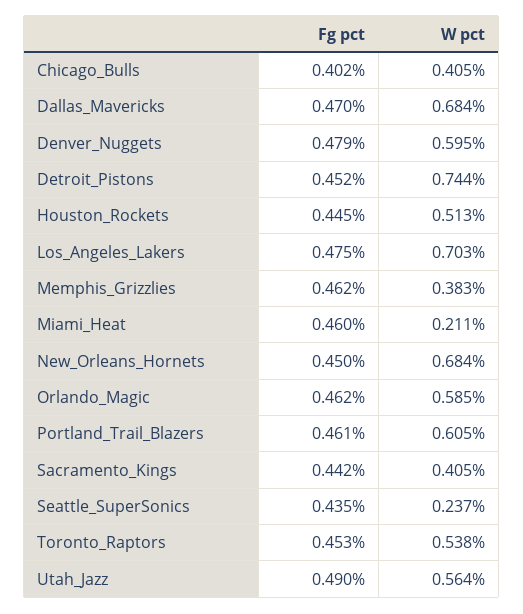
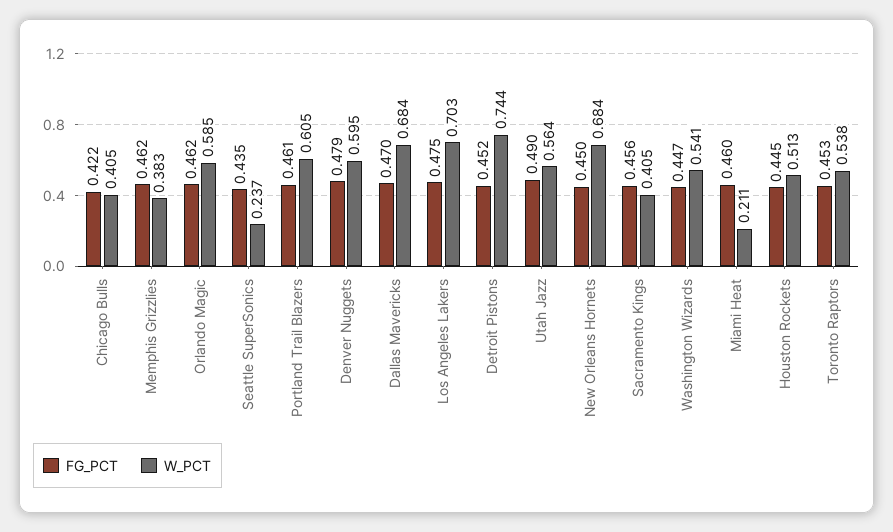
  {
    "Fg pct": {
-     "Chicago_Bulls": 0.402,
+     "Chicago_Bulls": 0.422,
      "Dallas_Mavericks": 0.47,
      "Denver_Nuggets": 0.479,
      "Detroit_Pistons": 0.452,
      "Houston_Rockets": 0.445,
      "Los_Angeles_Lakers": 0.475,
      "Memphis_Grizzlies": 0.462,
      "Miami_Heat": 0.46,
      "New_Orleans_Hornets": 0.45,
      "Orlando_Magic": 0.462,
      "Portland_Trail_Blazers": 0.461,
-     "Sacramento_Kings": 0.442,
+     "Sacramento_Kings": 0.456,
      "Seattle_SuperSonics": 0.435,
      "Toronto_Raptors": 0.453,
-     "Utah_Jazz": 0.49
+     "Utah_Jazz": 0.49,
+     "Washington Wizards": 0.447
    },
    "W pct": {
      "Chicago_Bulls": 0.405,
      "Dallas_Mavericks": 0.684,
      "Denver_Nuggets": 0.595,
      "Detroit_Pistons": 0.744,
      "Houston_Rockets": 0.513,
      "Los_Angeles_Lakers": 0.703,
      "Memphis_Grizzlies": 0.383,
      "Miami_Heat": 0.211,
      "New_Orleans_Hornets": 0.684,
      "Orlando_Magic": 0.585,
      "Portland_Trail_Blazers": 0.605,
      "Sacramento_Kings": 0.405,
      "Seattle_SuperSonics": 0.237,
      "Toronto_Raptors": 0.538,
-     "Utah_Jazz": 0.564
+     "Utah_Jazz": 0.564,
+     "Washington Wizards": 0.541
    }
  }

